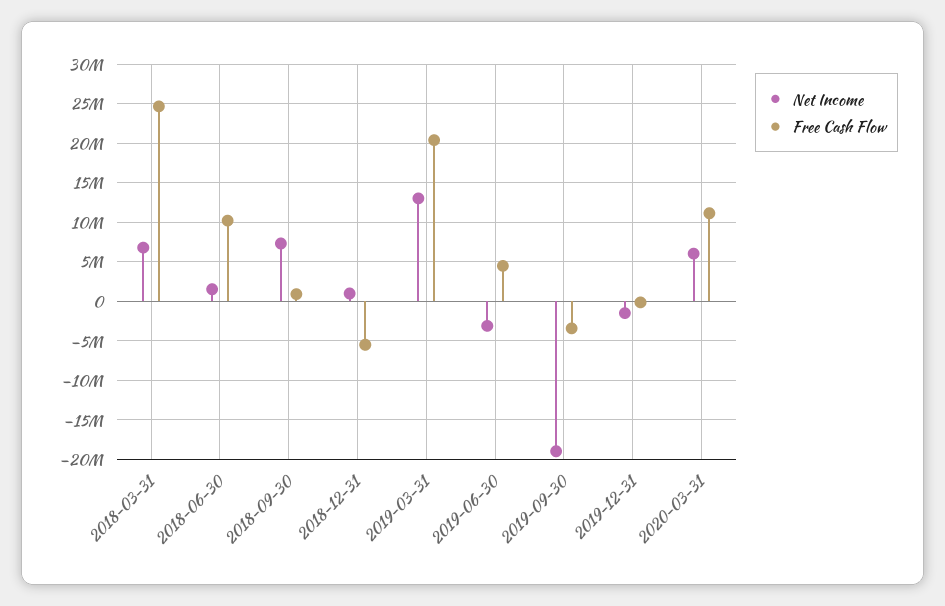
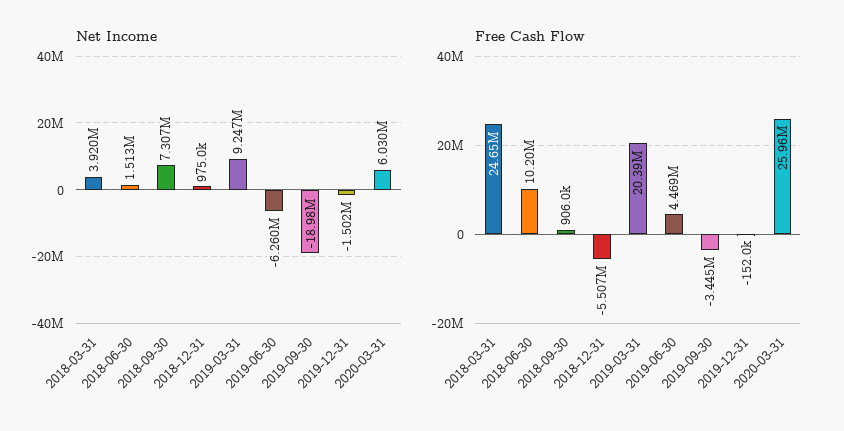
  {
    "Net Income": {
-     "2018-03-31": 7000000,
+     "2018-03-31": 3920000,
      "2018-06-30": 1513000,
      "2018-09-30": 7307000,
      "2018-12-31": 975000,
-     "2019-03-31": 13000000,
+     "2019-03-31": 9247000,
-     "2019-06-30": -3000000,
+     "2019-06-30": -6260000,
      "2019-09-30": -18980000,
      "2019-12-31": -1502000,
      "2020-03-31": 6030000
    },
    "Free Cash Flow": {
      "2018-03-31": 24650000,
      "2018-06-30": 10200000,
      "2018-09-30": 906000,
      "2018-12-31": -5507000,
      "2019-03-31": 20390000,
      "2019-06-30": 4469000,
      "2019-09-30": -3445000,
      "2019-12-31": -152000,
-     "2020-03-31": 11000000
+     "2020-03-31": 25960000
    }
  }

